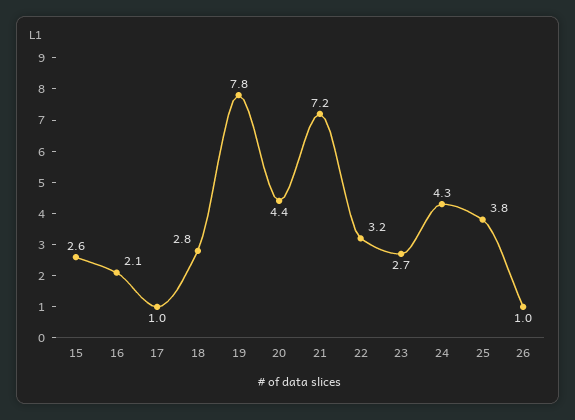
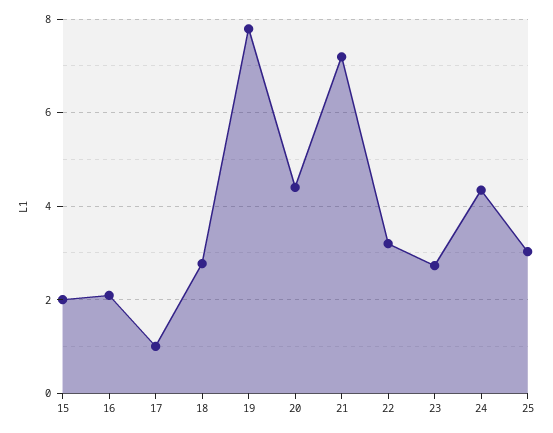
  {
-   "15": 2.6,
+   "15": 2,
    "16": 2.1,
    "17": 1,
    "18": 2.8,
    "19": 7.8,
    "20": 4.4,
    "21": 7.2,
    "22": 3.2,
    "23": 2.7,
    "24": 4.3,
-   "25": 3.8,
+   "25": 3
-   "26": 1
  }

